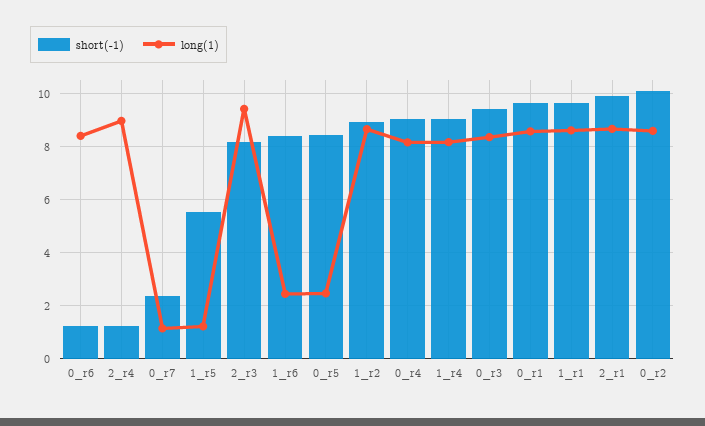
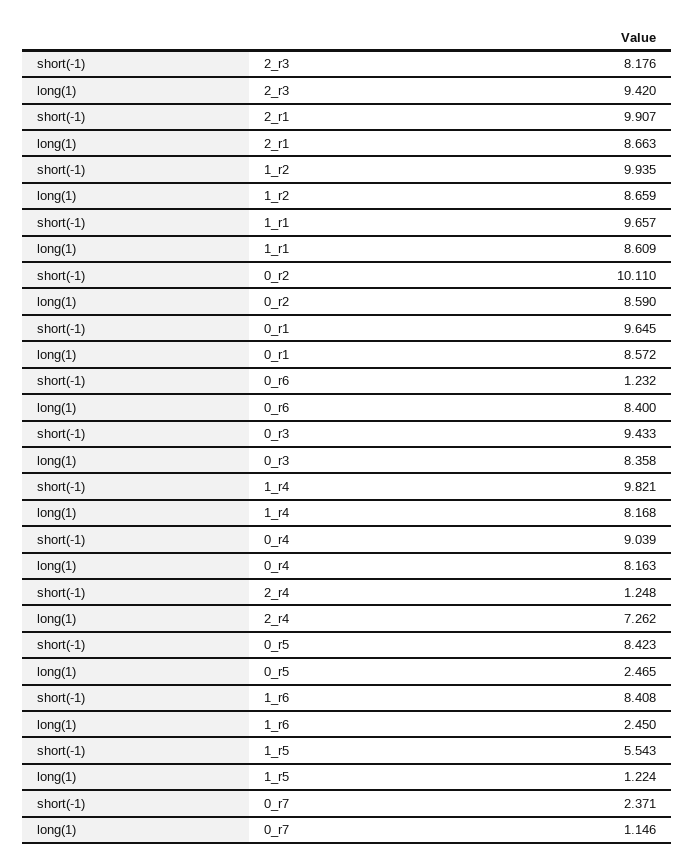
  {
    "short(-1)": {
      "0_r6": 1.232,
      "2_r4": 1.248,
      "0_r7": 2.371,
      "1_r5": 5.543,
      "2_r3": 8.176,
      "1_r6": 8.408,
      "0_r5": 8.423,
-     "1_r2": 9,
+     "1_r2": 9.935,
      "0_r4": 9.039,
-     "1_r4": 9,
+     "1_r4": 9.821,
      "0_r3": 9.433,
      "0_r1": 9.645,
      "1_r1": 9.657,
      "2_r1": 9.907,
      "0_r2": 10.11
    },
    "long(1)": {
      "0_r6": 8.4,
-     "2_r4": 9,
+     "2_r4": 7.262,
      "0_r7": 1.146,
      "1_r5": 1.224,
      "2_r3": 9.42,
      "1_r6": 2.45,
      "0_r5": 2.465,
      "1_r2": 8.659,
      "0_r4": 8.163,
      "1_r4": 8.168,
      "0_r3": 8.358,
      "0_r1": 8.572,
      "1_r1": 8.609,
      "2_r1": 8.663,
      "0_r2": 8.59
    }
  }

